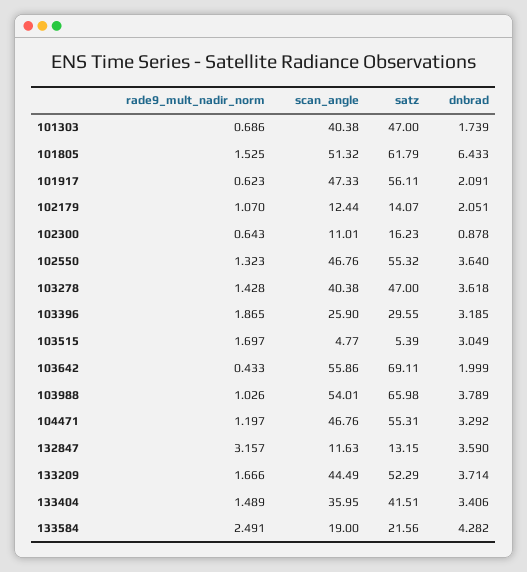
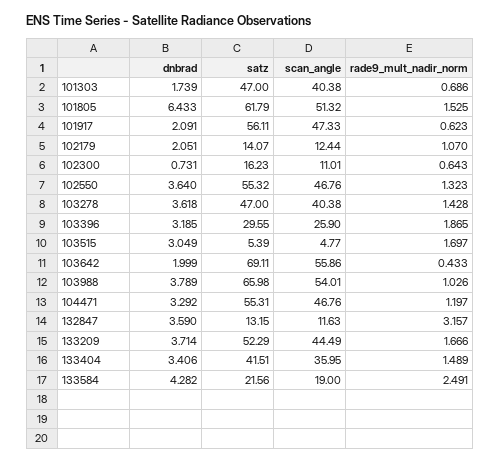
  {
    "rade9_mult_nadir_norm": {
      "101303": 0.686,
      "101805": 1.525,
      "101917": 0.623,
      "102179": 1.07,
      "102300": 0.643,
      "102550": 1.323,
      "103278": 1.428,
      "103396": 1.865,
      "103515": 1.697,
      "103642": 0.433,
      "103988": 1.026,
      "104471": 1.197,
      "132847": 3.157,
      "133209": 1.666,
      "133404": 1.489,
      "133584": 2.491
    },
    "scan_angle": {
      "101303": 40.38,
      "101805": 51.32,
      "101917": 47.33,
      "102179": 12.44,
      "102300": 11.01,
      "102550": 46.76,
      "103278": 40.38,
      "103396": 25.9,
      "103515": 4.77,
      "103642": 55.86,
      "103988": 54.01,
      "104471": 46.76,
      "132847": 11.63,
      "133209": 44.49,
      "133404": 35.95,
      "133584": 19
    },
    "satz": {
      "101303": 47,
      "101805": 61.79,
      "101917": 56.11,
      "102179": 14.07,
      "102300": 16.23,
      "102550": 55.32,
      "103278": 47,
      "103396": 29.55,
      "103515": 5.39,
      "103642": 69.11,
      "103988": 65.98,
      "104471": 55.31,
      "132847": 13.15,
      "133209": 52.29,
      "133404": 41.51,
      "133584": 21.56
    },
    "dnbrad": {
      "101303": 1.739,
      "101805": 6.433,
      "101917": 2.091,
      "102179": 2.051,
-     "102300": 0.878,
+     "102300": 0.731,
      "102550": 3.64,
      "103278": 3.618,
      "103396": 3.185,
      "103515": 3.049,
      "103642": 1.999,
      "103988": 3.789,
      "104471": 3.292,
      "132847": 3.59,
      "133209": 3.714,
      "133404": 3.406,
      "133584": 4.282
    }
  }

